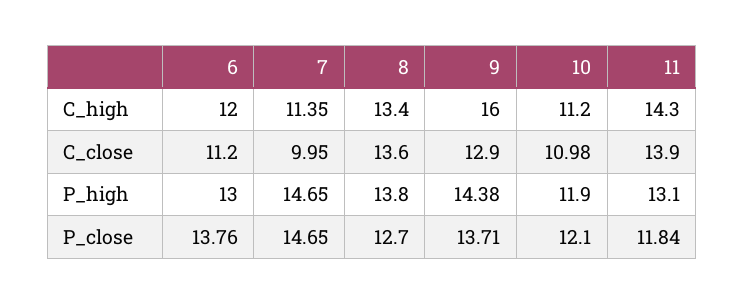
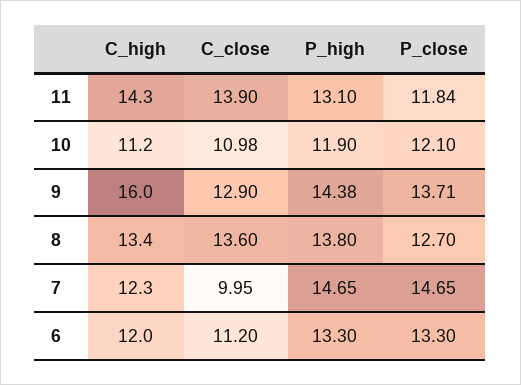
  {
    "6": {
      "C_high": 12,
      "C_close": 11.2,
-     "P_high": 13,
+     "P_high": 13.3,
-     "P_close": 13.76
+     "P_close": 13.3
    },
    "7": {
-     "C_high": 11.35,
+     "C_high": 12.3,
      "C_close": 9.95,
      "P_high": 14.65,
      "P_close": 14.65
    },
    "8": {
      "C_high": 13.4,
      "C_close": 13.6,
      "P_high": 13.8,
      "P_close": 12.7
    },
    "9": {
      "C_high": 16,
      "C_close": 12.9,
      "P_high": 14.38,
      "P_close": 13.71
    },
    "10": {
      "C_high": 11.2,
      "C_close": 10.98,
      "P_high": 11.9,
      "P_close": 12.1
    },
    "11": {
      "C_high": 14.3,
      "C_close": 13.9,
      "P_high": 13.1,
      "P_close": 11.84
    }
  }

